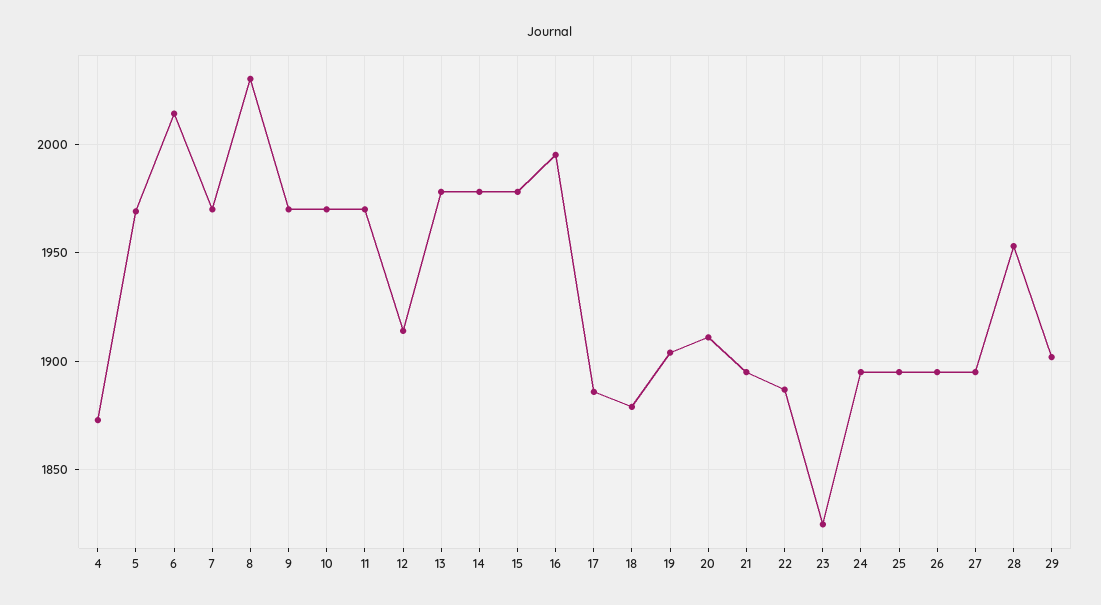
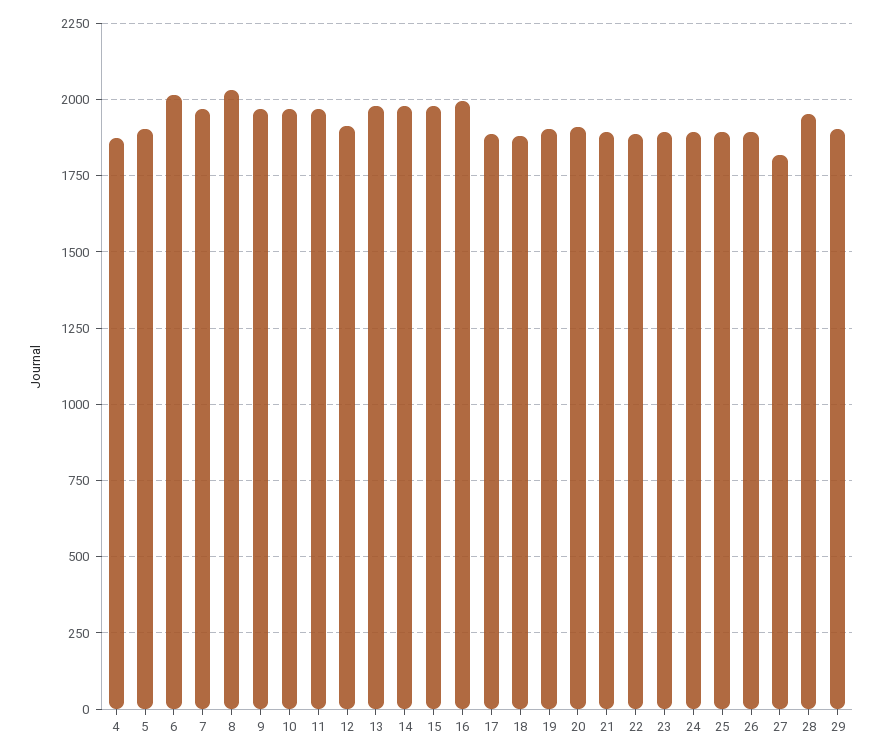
  {
    "4": 1875,
-   "5": 1970,
+   "5": 1900,
    "6": 2015,
    "7": 1970,
    "8": 2030,
    "9": 1970,
    "10": 1970,
    "11": 1970,
    "12": 1915,
    "13": 1980,
    "14": 1980,
    "15": 1980,
    "16": 1995,
    "17": 1885,
    "18": 1880,
    "19": 1905,
    "20": 1910,
    "21": 1895,
    "22": 1885,
-   "23": 1825,
+   "23": 1900,
    "24": 1895,
    "25": 1895,
    "26": 1895,
-   "27": 1895,
+   "27": 1825,
    "28": 1955,
    "29": 1900
  }

